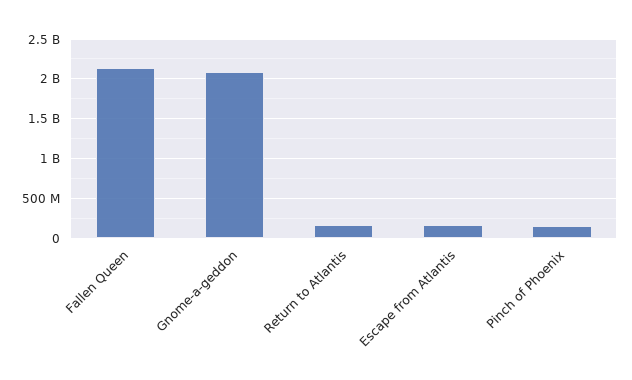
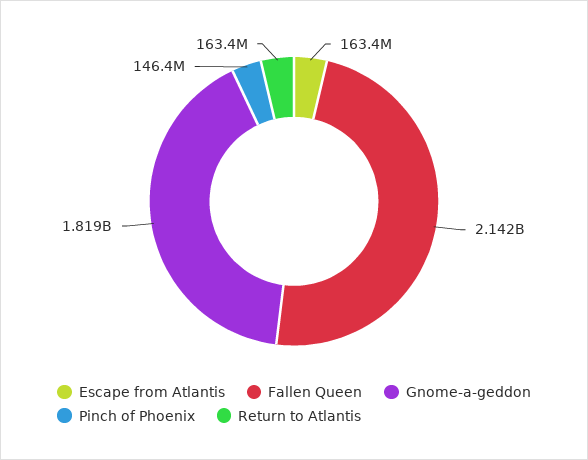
  {
    "Fallen Queen": 2142000000,
-   "Gnome-a-geddon": 2100000000,
+   "Gnome-a-geddon": 1819000000,
    "Return to Atlantis": 163400000,
    "Escape from Atlantis": 163400000,
    "Pinch of Phoenix": 146400000
  }

